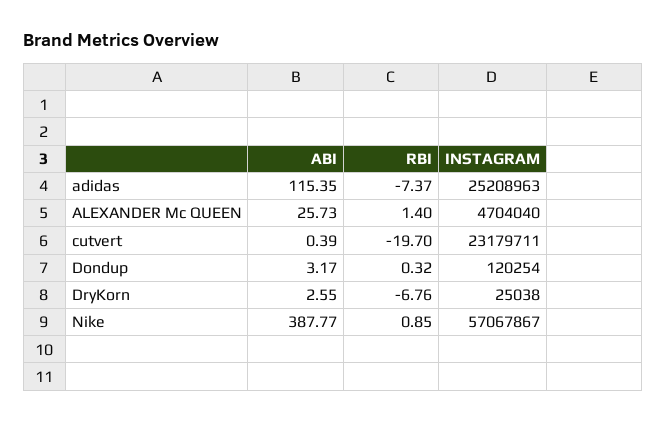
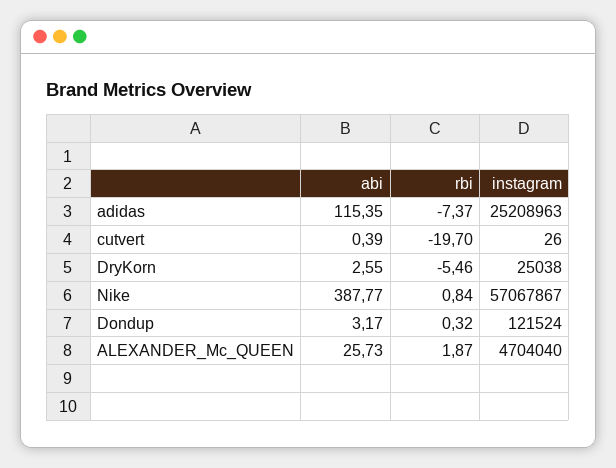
  {
    "ABI": {
      "adidas": 115.35,
      "ALEXANDER Mc QUEEN": 25.73,
      "cutvert": 0.39,
      "Dondup": 3.17,
      "DryKorn": 2.55,
      "Nike": 387.77
    },
    "RBI": {
      "adidas": -7.37,
-     "ALEXANDER Mc QUEEN": 1.4,
+     "ALEXANDER Mc QUEEN": 1.87,
      "cutvert": -19.7,
      "Dondup": 0.32,
-     "DryKorn": -6.76,
+     "DryKorn": -5.46,
-     "Nike": 0.85
+     "Nike": 0.84
    },
    "INSTAGRAM": {
      "adidas": 25208963,
      "ALEXANDER Mc QUEEN": 4704040,
-     "cutvert": 23179711,
+     "cutvert": 26,
-     "Dondup": 120254,
+     "Dondup": 121524,
      "DryKorn": 25038,
      "Nike": 57067867
    }
  }

